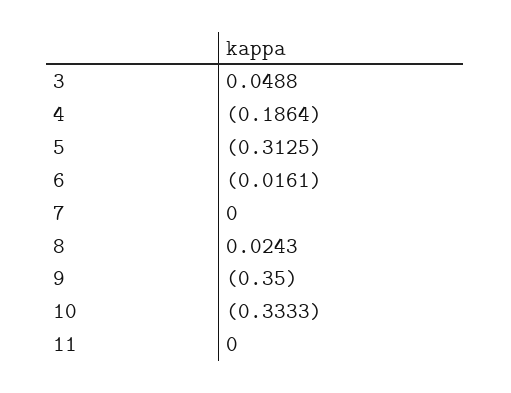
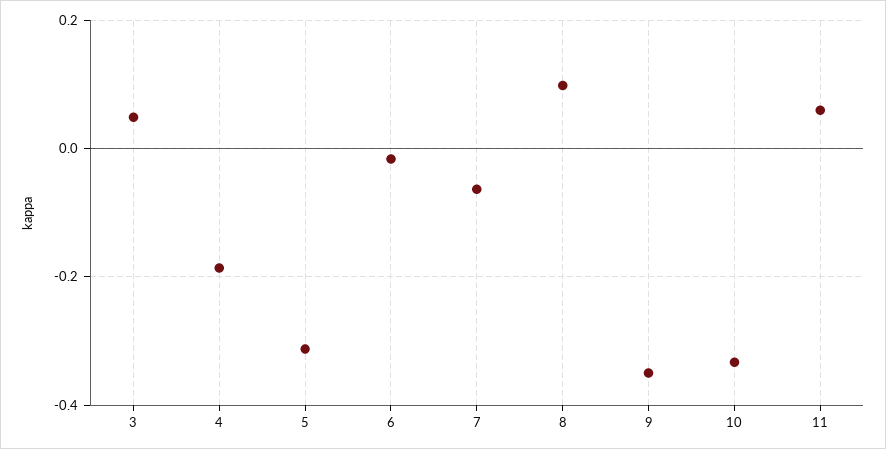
  {
    "3": 0.0488,
    "4": -0.1864,
    "5": -0.3125,
    "6": -0.0161,
-   "7": 0,
+   "7": -0.06,
-   "8": 0.0243,
+   "8": 0.1,
    "9": -0.35,
    "10": -0.3333,
-   "11": 0
+   "11": 0.06
  }

